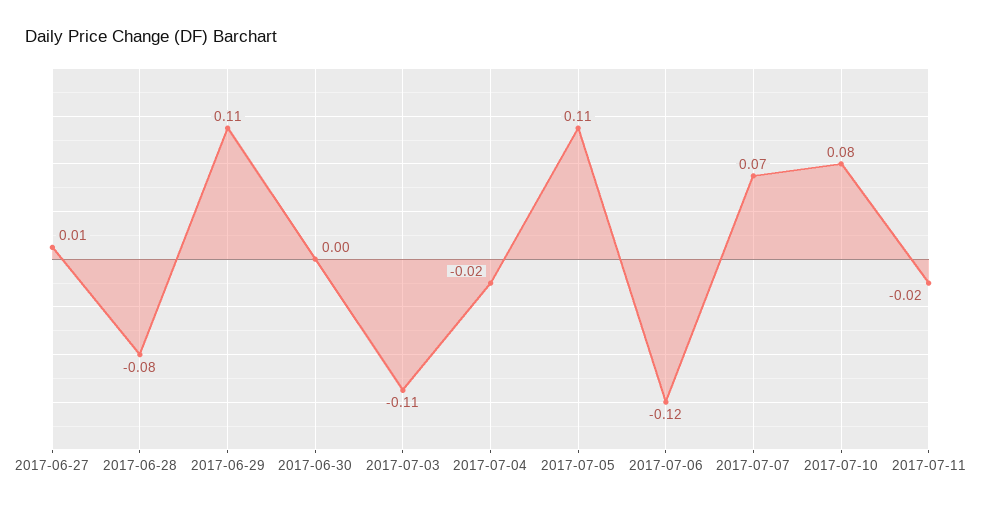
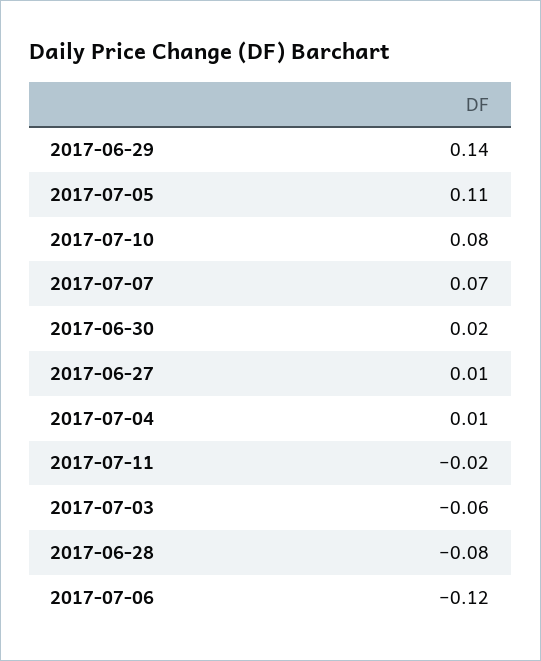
  {
    "2017-06-27": 0.01,
    "2017-06-28": -0.08,
-   "2017-06-29": 0.11,
+   "2017-06-29": 0.14,
-   "2017-06-30": 0,
+   "2017-06-30": 0.02,
-   "2017-07-03": -0.11,
+   "2017-07-03": -0.06,
-   "2017-07-04": -0.02,
+   "2017-07-04": 0.01,
    "2017-07-05": 0.11,
    "2017-07-06": -0.12,
    "2017-07-07": 0.07,
    "2017-07-10": 0.08,
    "2017-07-11": -0.02
  }

